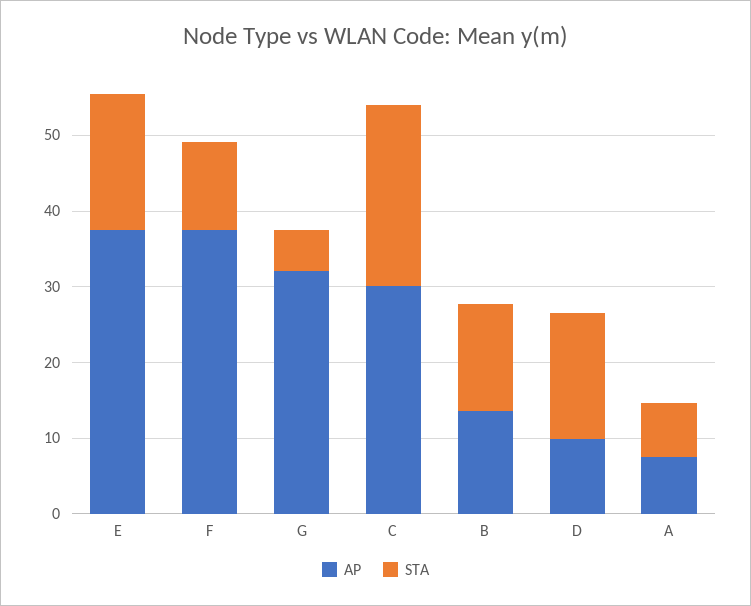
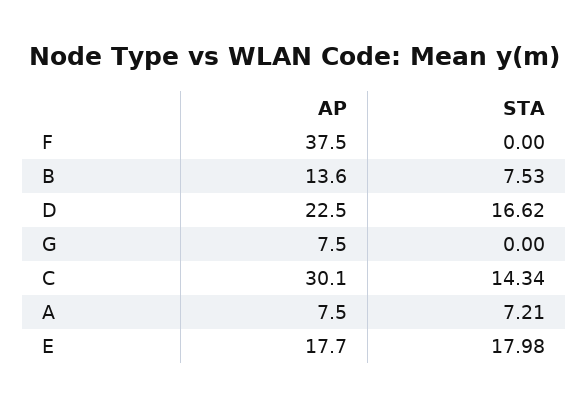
  {
    "AP": {
-     "E": 38,
+     "E": 17.7,
      "F": 37.5,
-     "G": 32,
+     "G": 7.5,
      "C": 30.1,
      "B": 13.6,
-     "D": 10,
+     "D": 22.5,
      "A": 7.5
    },
    "STA": {
      "E": 17.98,
-     "F": 12,
+     "F": 0,
-     "G": 6,
+     "G": 0,
-     "C": 24,
+     "C": 14.34,
-     "B": 14,
+     "B": 7.53,
      "D": 16.62,
      "A": 7.21
    }
  }

